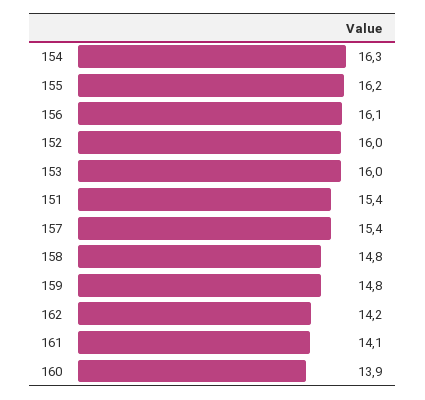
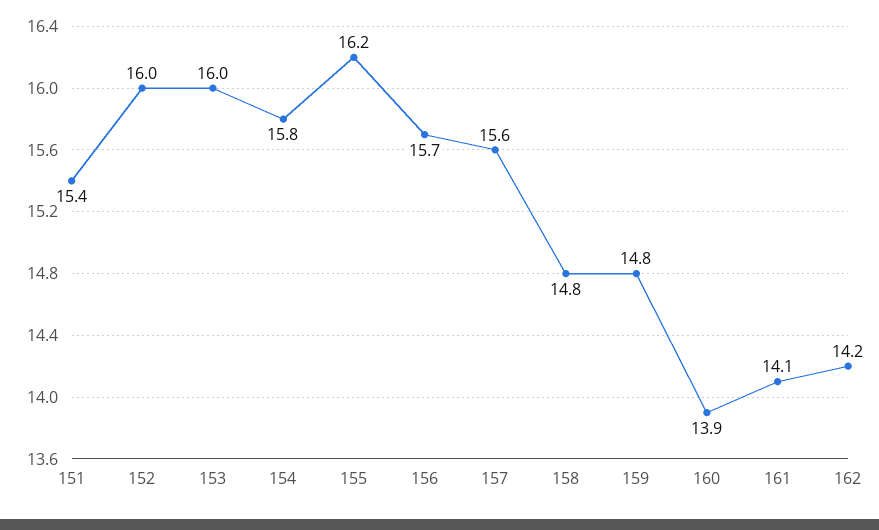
  {
-   "154": 16.3,
+   "154": 15.8,
    "155": 16.2,
-   "156": 16.1,
+   "156": 15.7,
    "152": 16,
    "153": 16,
    "151": 15.4,
-   "157": 15.4,
+   "157": 15.6,
    "158": 14.8,
    "159": 14.8,
    "162": 14.2,
    "161": 14.1,
    "160": 13.9
  }

